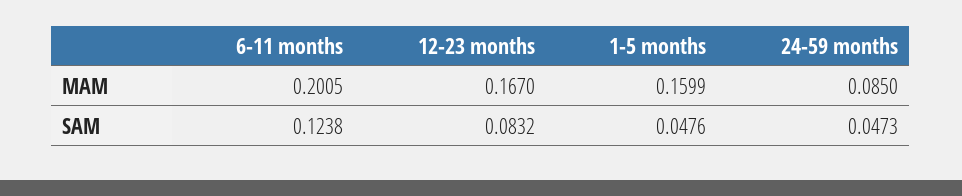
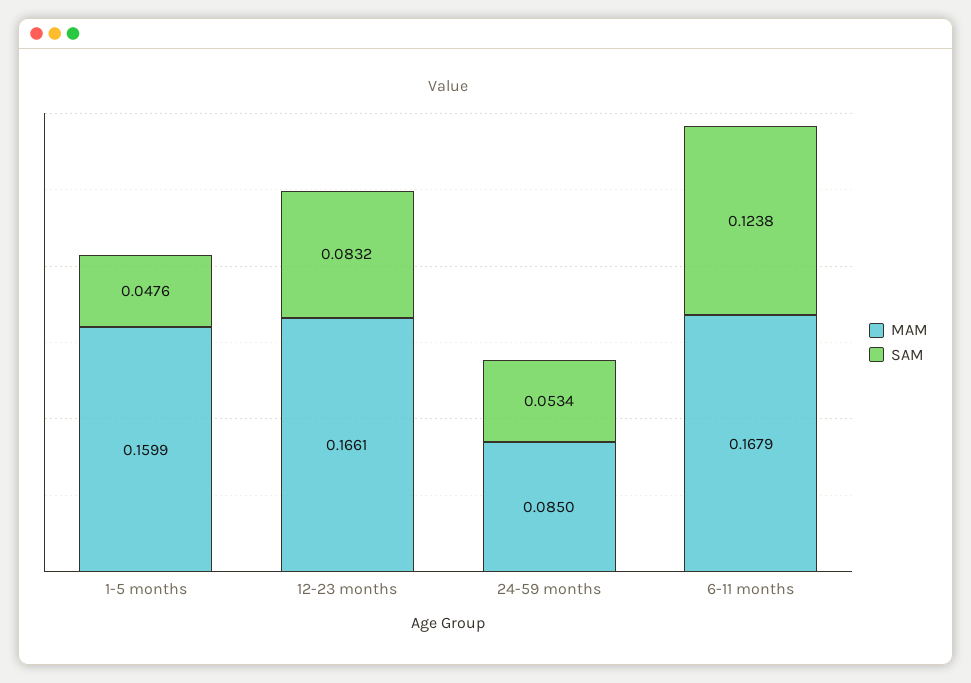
  {
    "MAM": {
-     "6-11 months": 0.2005,
+     "6-11 months": 0.1679,
-     "12-23 months": 0.167,
+     "12-23 months": 0.1661,
      "1-5 months": 0.1599,
      "24-59 months": 0.085
    },
    "SAM": {
      "6-11 months": 0.1238,
      "12-23 months": 0.0832,
      "1-5 months": 0.0476,
-     "24-59 months": 0.0473
+     "24-59 months": 0.0534
    }
  }

